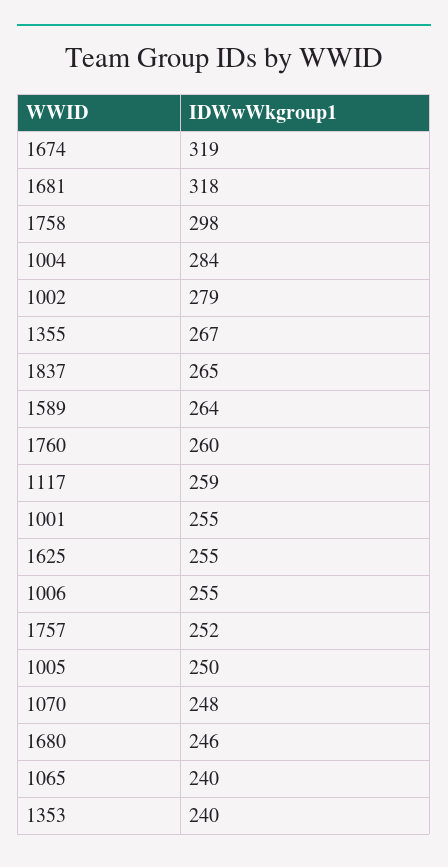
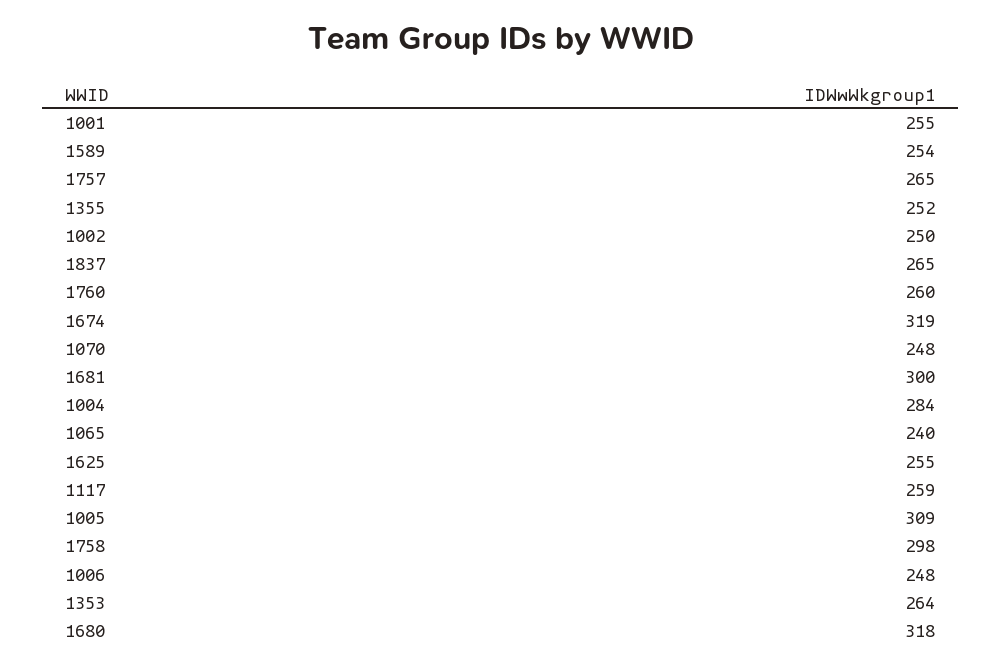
  {
    "1674": 319,
-   "1681": 318,
+   "1681": 300,
    "1758": 298,
    "1004": 284,
-   "1002": 279,
+   "1002": 250,
-   "1355": 267,
+   "1355": 252,
    "1837": 265,
-   "1589": 264,
+   "1589": 254,
    "1760": 260,
    "1117": 259,
    "1001": 255,
    "1625": 255,
-   "1006": 255,
+   "1006": 248,
-   "1757": 252,
+   "1757": 265,
-   "1005": 250,
+   "1005": 309,
    "1070": 248,
-   "1680": 246,
+   "1680": 318,
    "1065": 240,
-   "1353": 240
+   "1353": 264
  }

